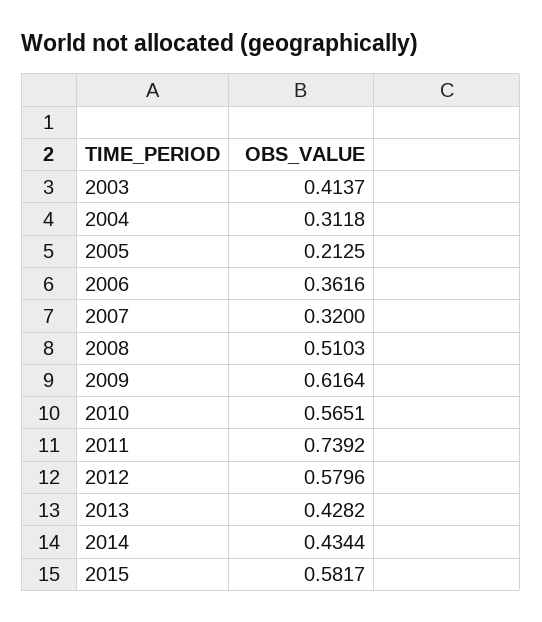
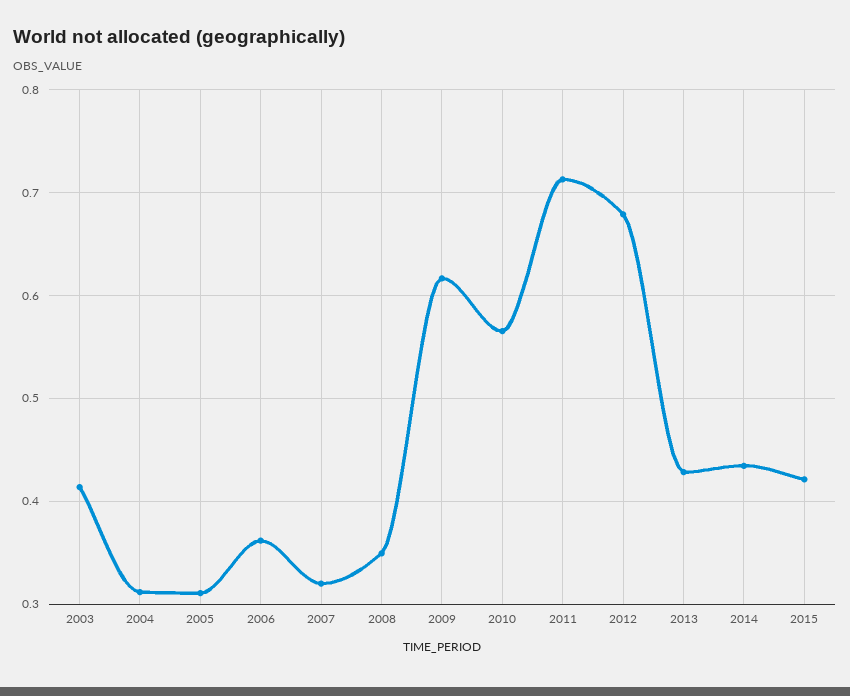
  {
    "2003": 0.4137,
    "2004": 0.3118,
-   "2005": 0.2125,
+   "2005": 0.31,
    "2006": 0.3616,
    "2007": 0.32,
-   "2008": 0.5103,
+   "2008": 0.35,
    "2009": 0.6164,
    "2010": 0.5651,
-   "2011": 0.7392,
+   "2011": 0.71,
-   "2012": 0.5796,
+   "2012": 0.68,
    "2013": 0.4282,
    "2014": 0.4344,
-   "2015": 0.5817
+   "2015": 0.42
  }

